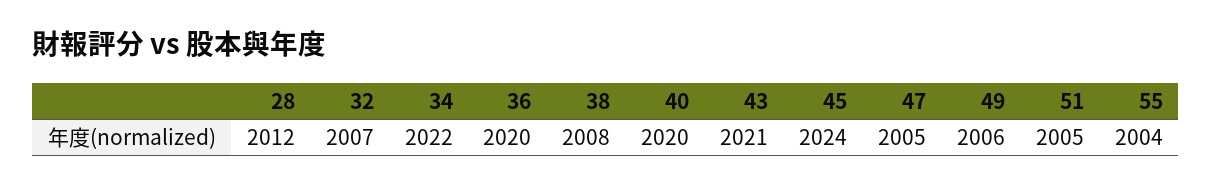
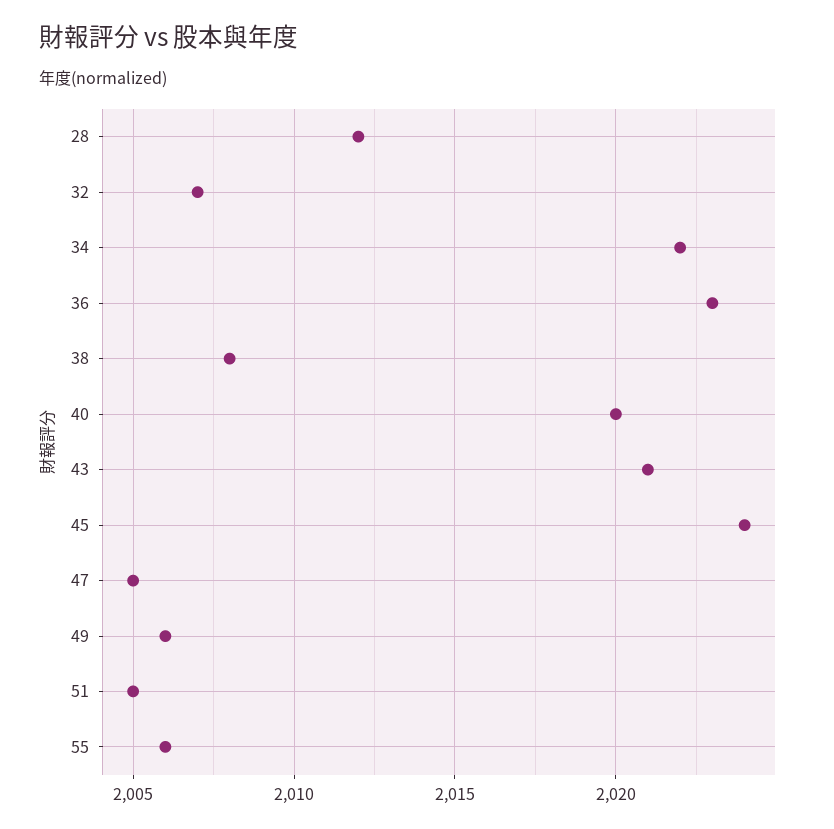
  {
    "28": 2012,
    "32": 2007,
    "34": 2022,
-   "36": 2020,
+   "36": 2023,
    "38": 2008,
    "40": 2020,
    "43": 2021,
    "45": 2024,
    "47": 2005,
    "49": 2006,
    "51": 2005,
-   "55": 2004
+   "55": 2006
  }

